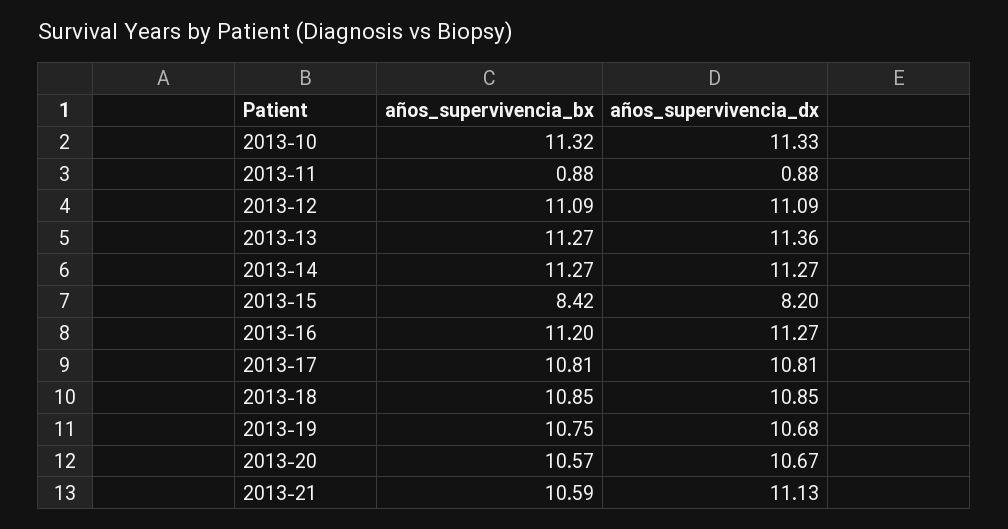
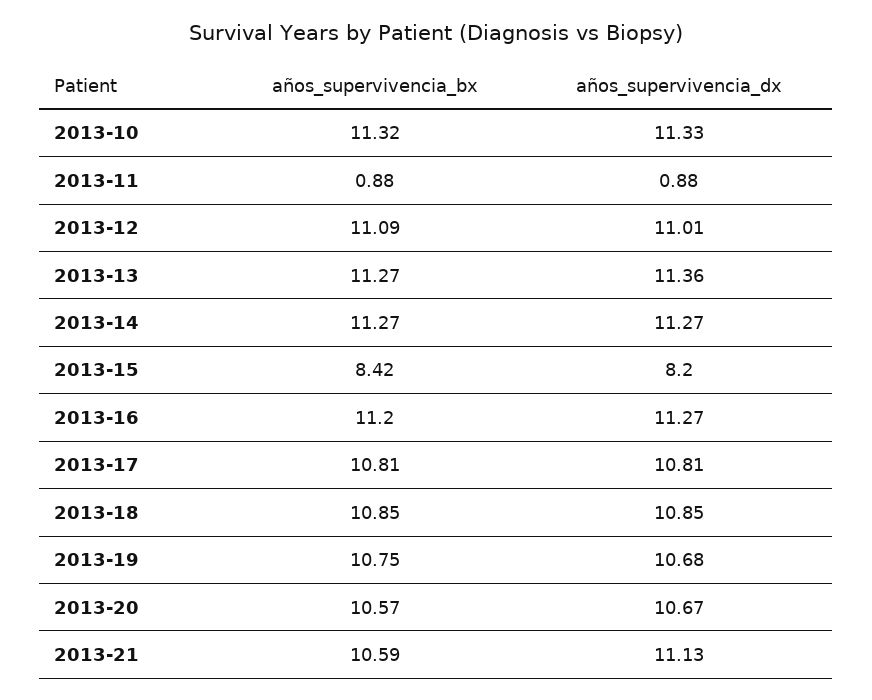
  {
    "años_supervivencia_bx": {
      "2013-10": 11.32,
      "2013-11": 0.88,
      "2013-12": 11.09,
      "2013-13": 11.27,
      "2013-14": 11.27,
      "2013-15": 8.42,
      "2013-16": 11.2,
      "2013-17": 10.81,
      "2013-18": 10.85,
      "2013-19": 10.75,
      "2013-20": 10.57,
      "2013-21": 10.59
    },
    "años_supervivencia_dx": {
      "2013-10": 11.33,
      "2013-11": 0.88,
-     "2013-12": 11.09,
+     "2013-12": 11.01,
      "2013-13": 11.36,
      "2013-14": 11.27,
      "2013-15": 8.2,
      "2013-16": 11.27,
      "2013-17": 10.81,
      "2013-18": 10.85,
      "2013-19": 10.68,
      "2013-20": 10.67,
      "2013-21": 11.13
    }
  }

